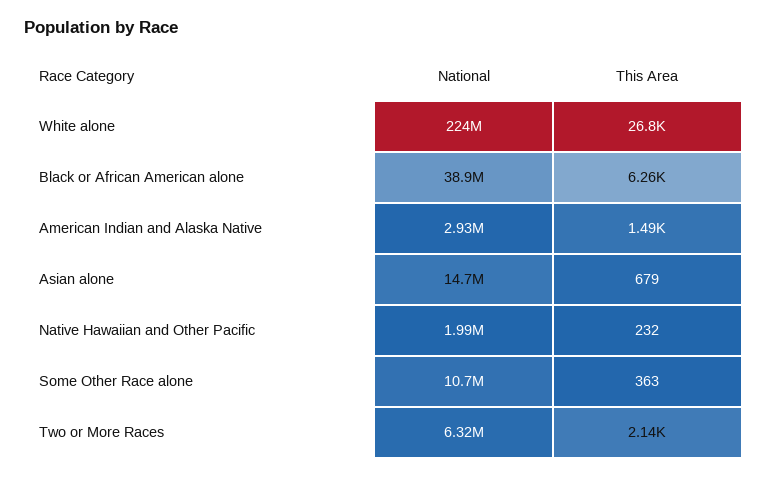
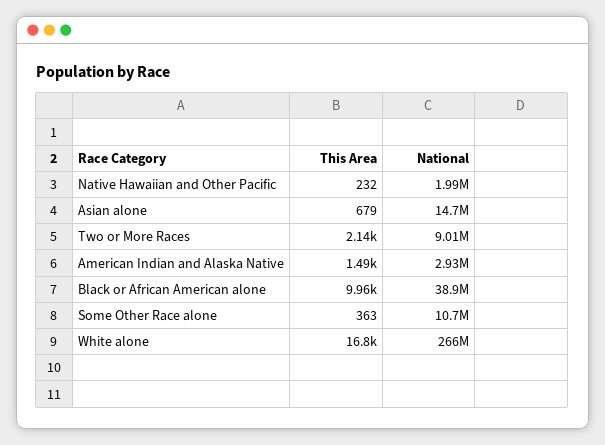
  {
    "National": {
-     "White alone": 224000000,
+     "White alone": 266000000,
      "Black or African American alone": 38900000,
      "American Indian and Alaska Native": 2930000,
      "Asian alone": 14700000,
      "Native Hawaiian and Other Pacific": 1990000,
      "Some Other Race alone": 10700000,
-     "Two or More Races": 6320000
+     "Two or More Races": 9010000
    },
    "This Area": {
-     "White alone": 26800,
+     "White alone": 16800,
-     "Black or African American alone": 6260,
+     "Black or African American alone": 9960,
      "American Indian and Alaska Native": 1490,
      "Asian alone": 679,
      "Native Hawaiian and Other Pacific": 232,
      "Some Other Race alone": 363,
      "Two or More Races": 2140
    }
  }

